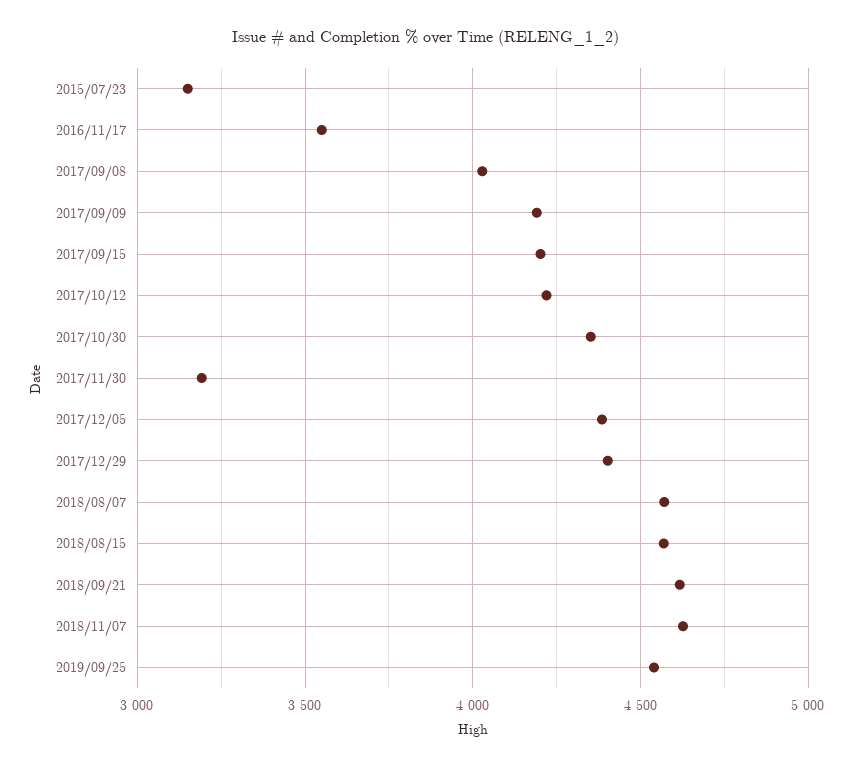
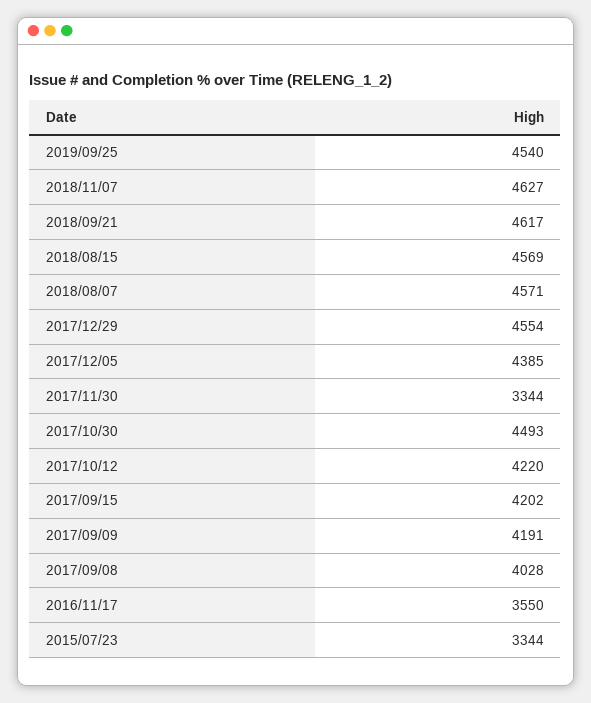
  {
-   "2015/07/23": 3150,
+   "2015/07/23": 3344,
    "2016/11/17": 3550,
    "2017/09/08": 4028,
    "2017/09/09": 4191,
    "2017/09/15": 4202,
    "2017/10/12": 4220,
-   "2017/10/30": 4350,
+   "2017/10/30": 4493,
-   "2017/11/30": 3200,
+   "2017/11/30": 3344,
    "2017/12/05": 4385,
-   "2017/12/29": 4400,
+   "2017/12/29": 4554,
    "2018/08/07": 4571,
    "2018/08/15": 4569,
    "2018/09/21": 4617,
    "2018/11/07": 4627,
    "2019/09/25": 4540
  }

